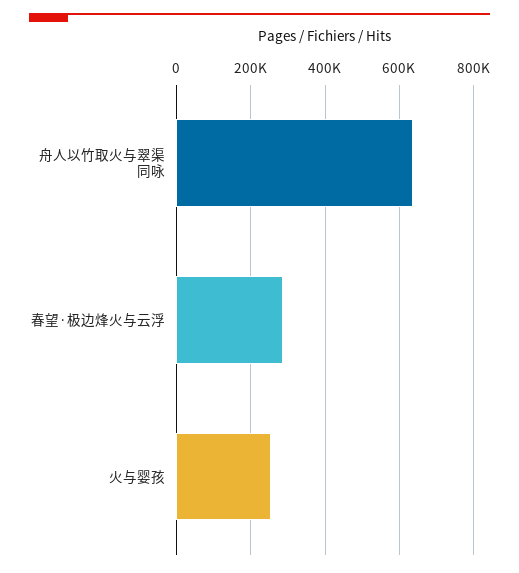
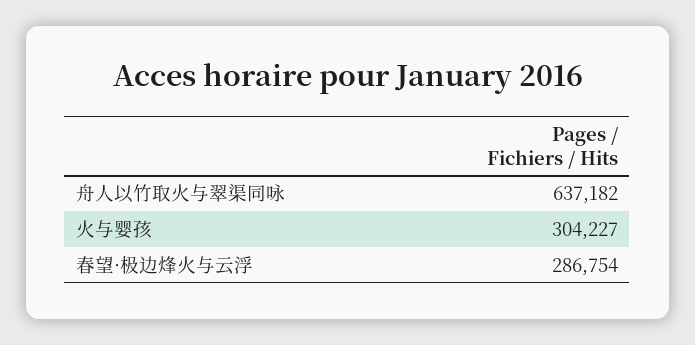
  {
    "舟人以竹取火与翠渠同咏": 637182,
    "春望·极边烽火与云浮": 286754,
-   "火与婴孩": 260000
+   "火与婴孩": 304227
  }

